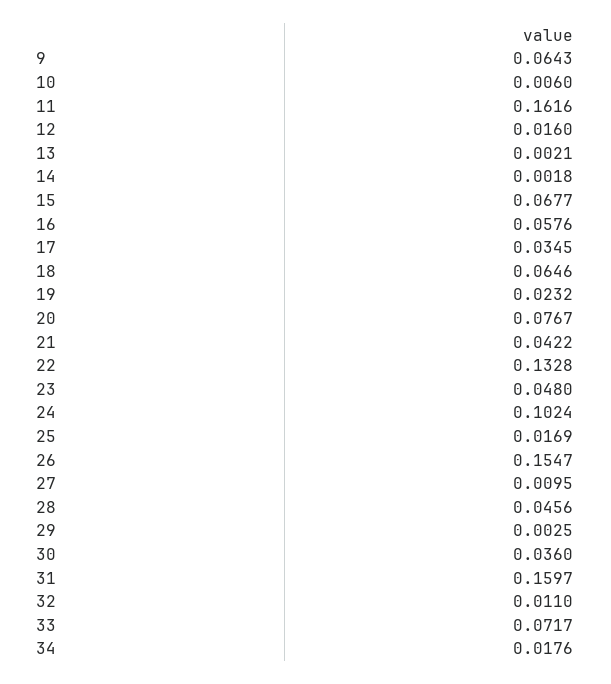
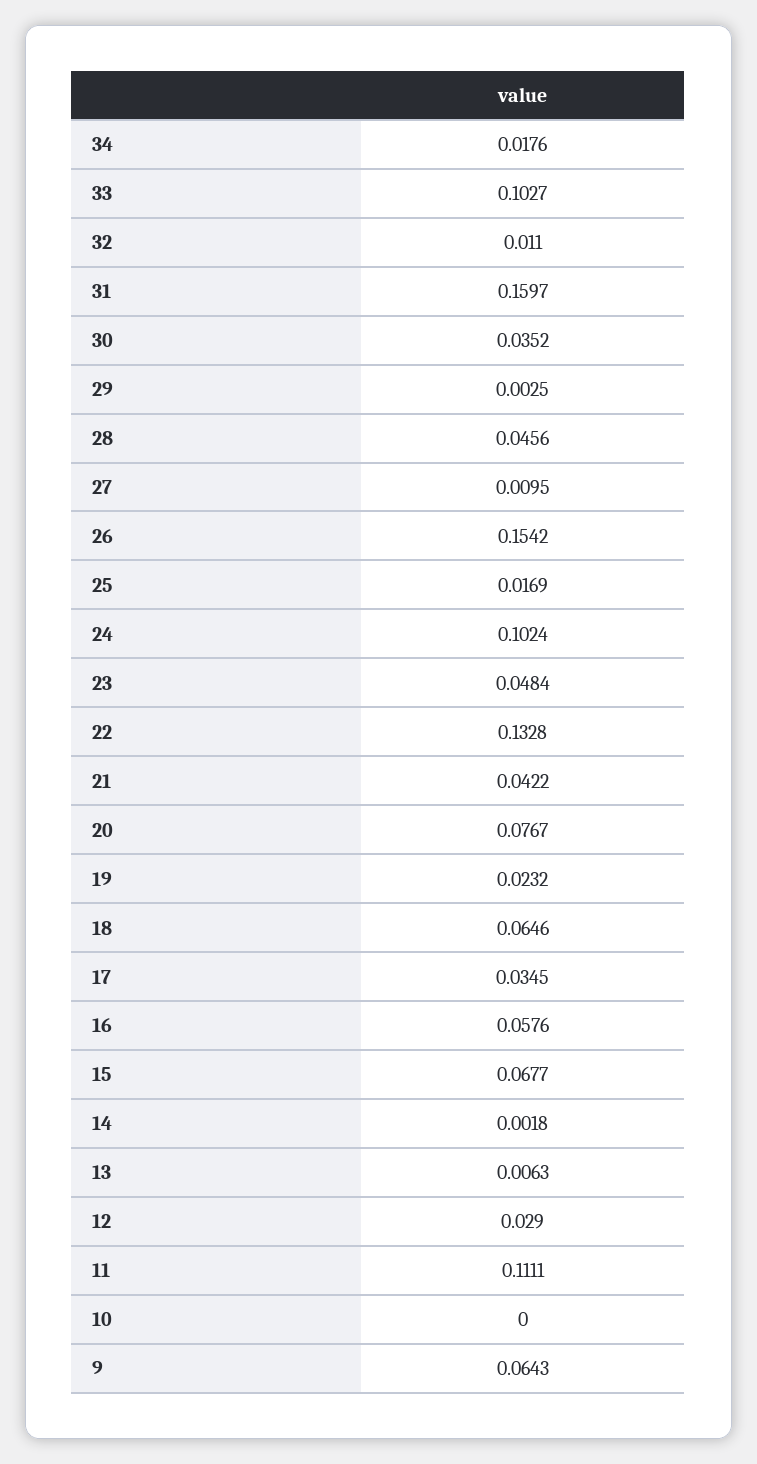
  {
    "9": 0.0643,
-   "10": 0.006,
+   "10": 0,
-   "11": 0.1616,
+   "11": 0.1111,
-   "12": 0.016,
+   "12": 0.029,
-   "13": 0.0021,
+   "13": 0.0063,
    "14": 0.0018,
    "15": 0.0677,
    "16": 0.0576,
    "17": 0.0345,
    "18": 0.0646,
    "19": 0.0232,
    "20": 0.0767,
    "21": 0.0422,
    "22": 0.1328,
-   "23": 0.048,
+   "23": 0.0484,
    "24": 0.1024,
    "25": 0.0169,
-   "26": 0.1547,
+   "26": 0.1542,
    "27": 0.0095,
    "28": 0.0456,
    "29": 0.0025,
-   "30": 0.036,
+   "30": 0.0352,
    "31": 0.1597,
    "32": 0.011,
-   "33": 0.0717,
+   "33": 0.1027,
    "34": 0.0176
  }

